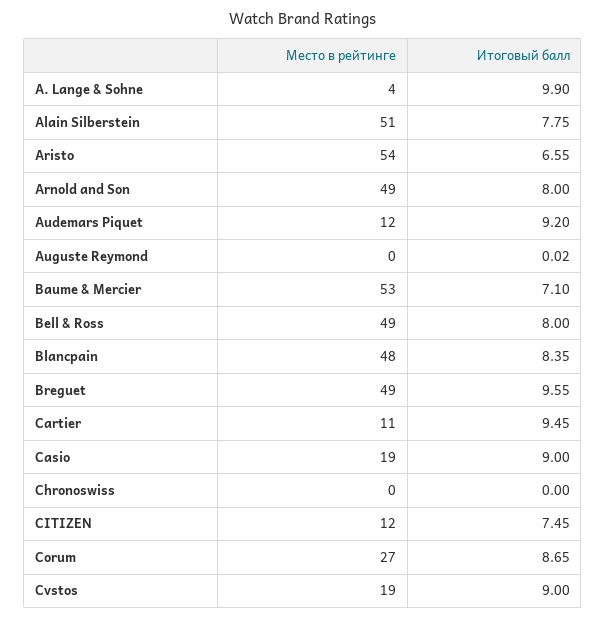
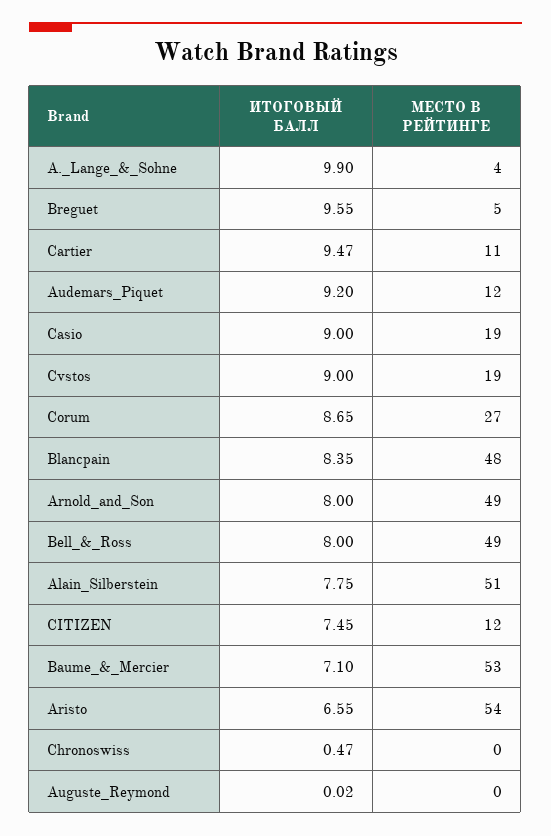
  {
    "Место в рейтинге": {
      "A. Lange & Sohne": 4,
      "Alain Silberstein": 51,
      "Aristo": 54,
      "Arnold and Son": 49,
      "Audemars Piquet": 12,
      "Auguste Reymond": 0,
      "Baume & Mercier": 53,
      "Bell & Ross": 49,
      "Blancpain": 48,
-     "Breguet": 49,
+     "Breguet": 5,
      "Cartier": 11,
      "Casio": 19,
      "Chronoswiss": 0,
      "CITIZEN": 12,
      "Corum": 27,
      "Cvstos": 19
    },
    "Итоговый балл": {
      "A. Lange & Sohne": 9.9,
      "Alain Silberstein": 7.75,
      "Aristo": 6.55,
      "Arnold and Son": 8,
      "Audemars Piquet": 9.2,
      "Auguste Reymond": 0.02,
      "Baume & Mercier": 7.1,
      "Bell & Ross": 8,
      "Blancpain": 8.35,
      "Breguet": 9.55,
-     "Cartier": 9.45,
+     "Cartier": 9.47,
      "Casio": 9,
-     "Chronoswiss": 0,
+     "Chronoswiss": 0.47,
      "CITIZEN": 7.45,
      "Corum": 8.65,
      "Cvstos": 9
    }
  }

